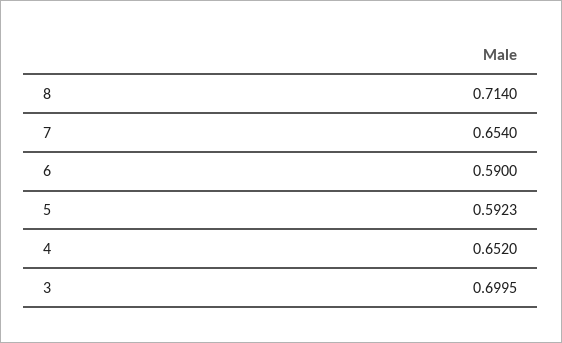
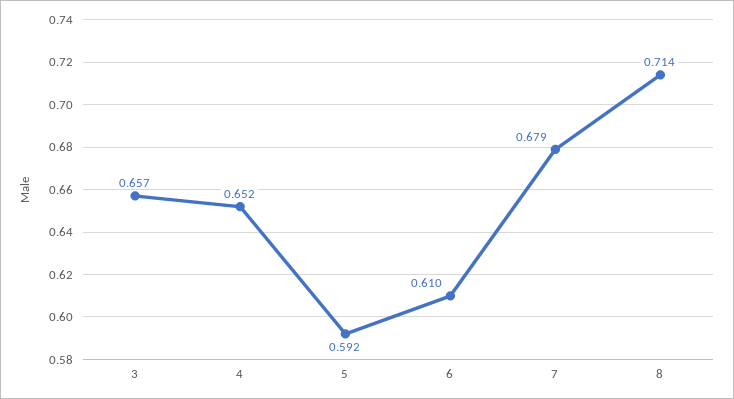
  {
    "8": 0.714,
-   "7": 0.654,
+   "7": 0.679,
-   "6": 0.59,
+   "6": 0.61,
    "5": 0.5923,
    "4": 0.652,
-   "3": 0.6995
+   "3": 0.657
  }

